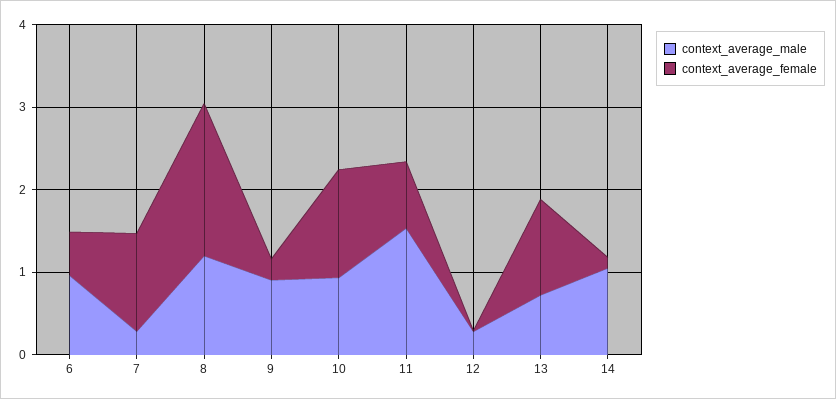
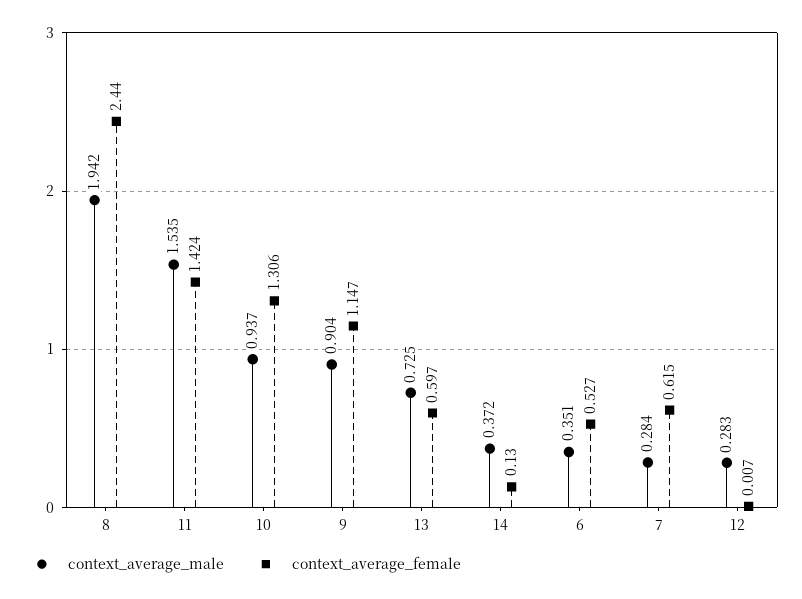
  {
    "context_average_male": {
-     "6": 1,
+     "6": 0.351,
      "7": 0.284,
-     "8": 1.2,
+     "8": 1.942,
      "9": 0.904,
      "10": 0.937,
      "11": 1.535,
      "12": 0.283,
      "13": 0.725,
-     "14": 1
+     "14": 0.372
    },
    "context_average_female": {
      "6": 0.527,
-     "7": 1.2,
+     "7": 0.615,
-     "8": 1.8,
+     "8": 2.44,
-     "9": 0.2,
+     "9": 1.147,
      "10": 1.306,
-     "11": 0.8,
+     "11": 1.424,
      "12": 0.007,
-     "13": 1.2,
+     "13": 0.597,
      "14": 0.13
    }
  }

